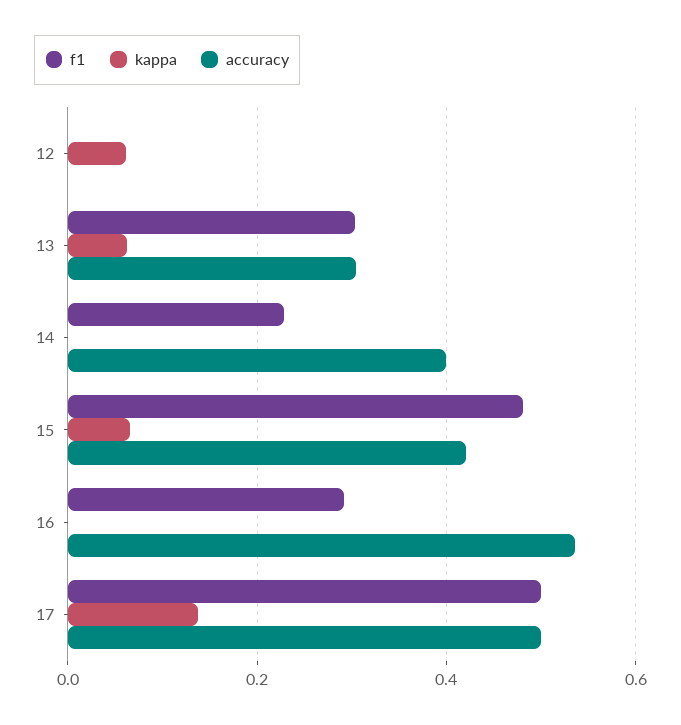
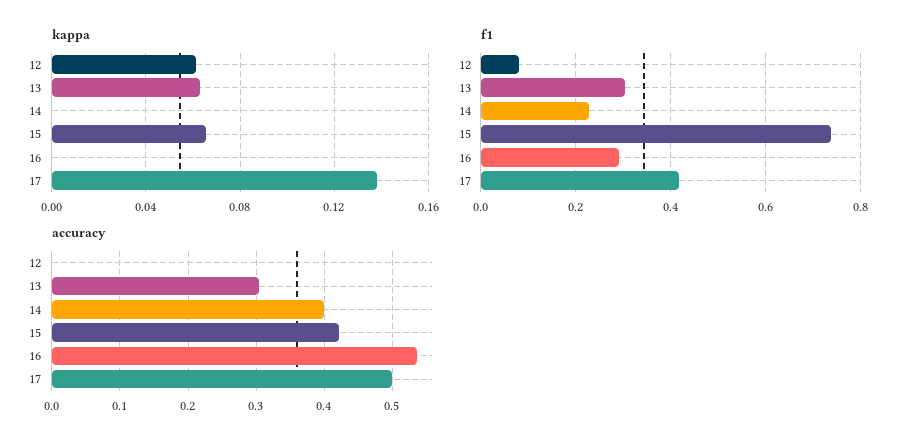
  {
    "f1": {
-     "12": 0,
+     "12": 0.08,
      "13": 0.3,
      "14": 0.22,
-     "15": 0.48,
+     "15": 0.74,
      "16": 0.3,
-     "17": 0.5
+     "17": 0.42
    },
    "kappa": {
      "12": 0.06,
      "13": 0.065,
      "14": 0,
      "15": 0.065,
      "16": 0,
      "17": 0.14
    },
    "accuracy": {
      "12": 0,
      "13": 0.3,
      "14": 0.4,
      "15": 0.42,
      "16": 0.54,
      "17": 0.5
    }
  }

